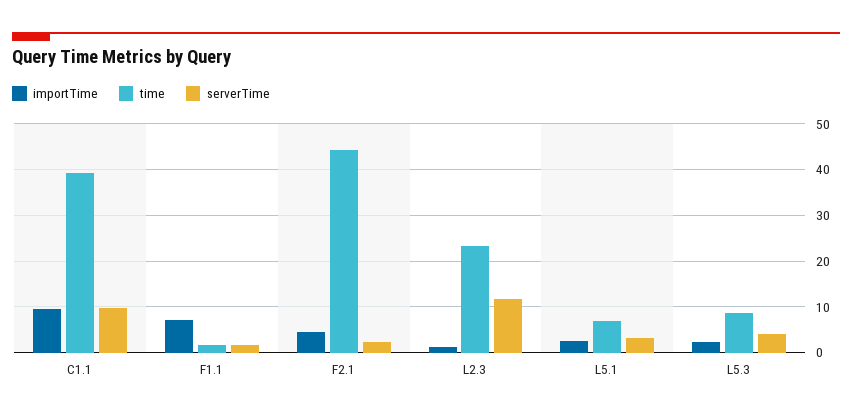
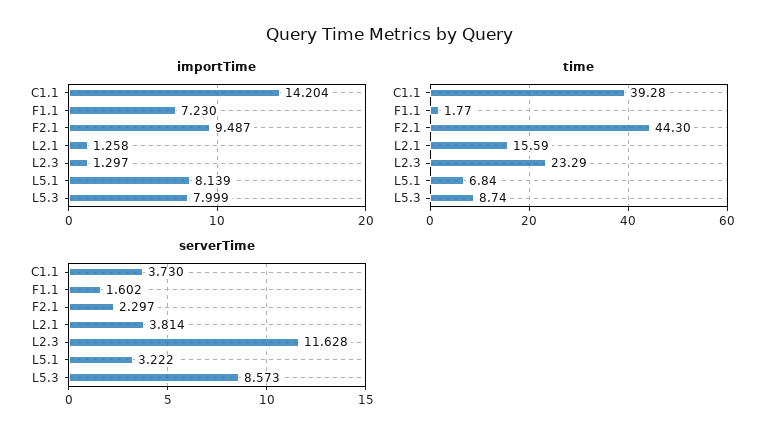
  {
    "importTime": {
-     "C1.1": 10,
+     "C1.1": 14.204,
      "F1.1": 7.23,
-     "F2.1": 4,
+     "F2.1": 9.487,
      "L2.3": 1.297,
-     "L5.1": 2,
+     "L5.1": 8.139,
-     "L5.3": 2
+     "L5.3": 7.999,
+     "L2.1": 1.258
    },
    "time": {
      "C1.1": 39.28,
      "F1.1": 1.77,
      "F2.1": 44.3,
      "L2.3": 23.29,
      "L5.1": 6.84,
-     "L5.3": 8.74
+     "L5.3": 8.74,
+     "L2.1": 15.59
    },
    "serverTime": {
-     "C1.1": 10,
+     "C1.1": 3.73,
      "F1.1": 1.602,
      "F2.1": 2.297,
      "L2.3": 11.628,
      "L5.1": 3.222,
-     "L5.3": 4
+     "L5.3": 8.573,
+     "L2.1": 3.814
    }
  }

